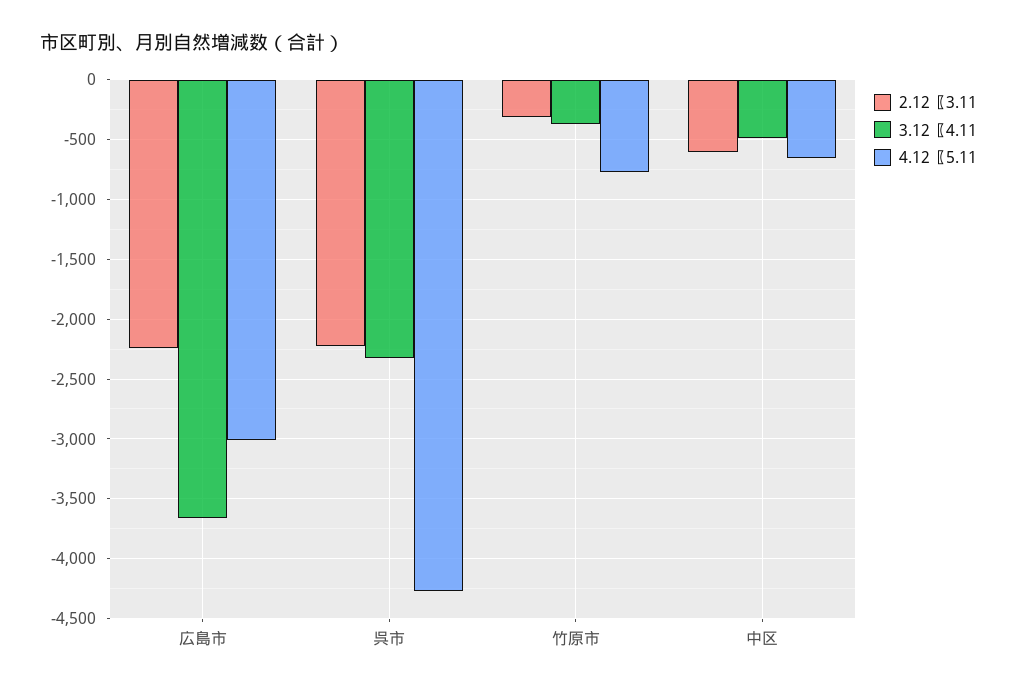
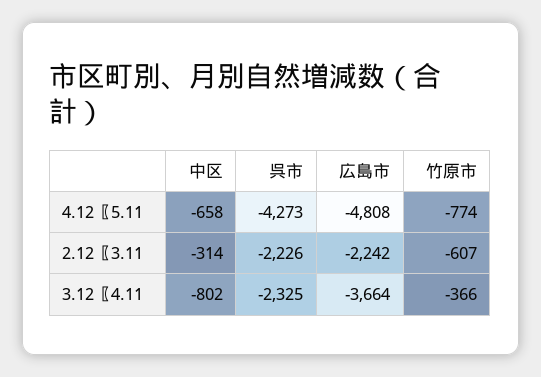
  {
    "2.12〖3.11": {
      "広島市": -2242,
      "呉市": -2226,
-     "竹原市": -300,
+     "竹原市": -607,
-     "中区": -600
+     "中区": -314
    },
    "3.12〖4.11": {
      "広島市": -3664,
      "呉市": -2325,
      "竹原市": -366,
-     "中区": -500
+     "中区": -802
    },
    "4.12〖5.11": {
-     "広島市": -3000,
+     "広島市": -4808,
      "呉市": -4273,
      "竹原市": -774,
      "中区": -658
    }
  }

